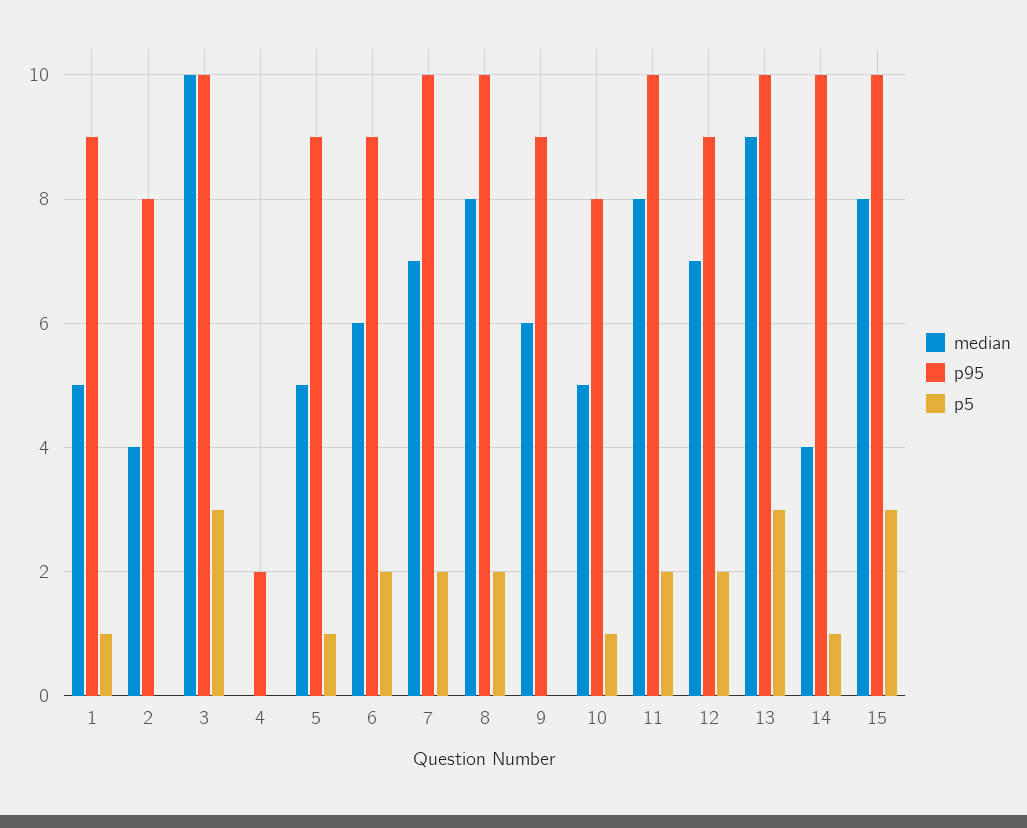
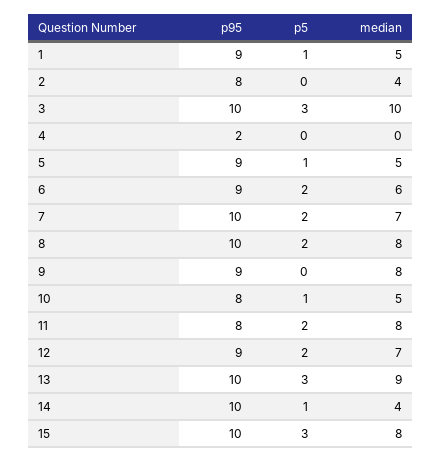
  {
    "median": {
      "1": 5,
      "2": 4,
      "3": 10,
      "4": 0,
      "5": 5,
      "6": 6,
      "7": 7,
      "8": 8,
-     "9": 6,
+     "9": 8,
      "10": 5,
      "11": 8,
      "12": 7,
      "13": 9,
      "14": 4,
      "15": 8
    },
    "p95": {
      "1": 9,
      "2": 8,
      "3": 10,
      "4": 2,
      "5": 9,
      "6": 9,
      "7": 10,
      "8": 10,
      "9": 9,
      "10": 8,
-     "11": 10,
+     "11": 8,
      "12": 9,
      "13": 10,
      "14": 10,
      "15": 10
    },
    "p5": {
      "1": 1,
      "2": 0,
      "3": 3,
      "4": 0,
      "5": 1,
      "6": 2,
      "7": 2,
      "8": 2,
      "9": 0,
      "10": 1,
      "11": 2,
      "12": 2,
      "13": 3,
      "14": 1,
      "15": 3
    }
  }

